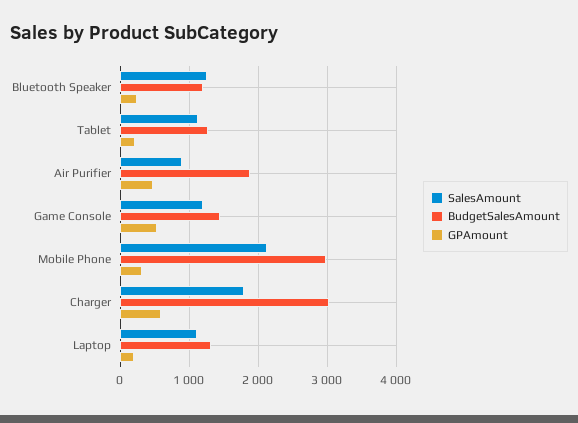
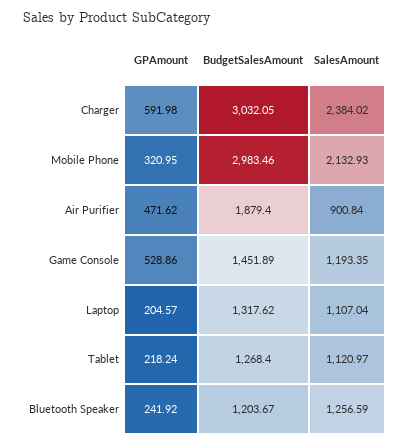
  {
    "SalesAmount": {
      "Bluetooth Speaker": 1256.59,
      "Tablet": 1120.97,
      "Air Purifier": 900.84,
      "Game Console": 1193.35,
      "Mobile Phone": 2132.93,
-     "Charger": 1800,
+     "Charger": 2384.02,
      "Laptop": 1107.04
    },
    "BudgetSalesAmount": {
      "Bluetooth Speaker": 1203.67,
      "Tablet": 1268.4,
      "Air Purifier": 1879.4,
      "Game Console": 1451.89,
      "Mobile Phone": 2983.46,
      "Charger": 3032.05,
      "Laptop": 1317.62
    },
    "GPAmount": {
      "Bluetooth Speaker": 241.92,
      "Tablet": 218.24,
      "Air Purifier": 471.62,
      "Game Console": 528.86,
      "Mobile Phone": 320.95,
      "Charger": 591.98,
      "Laptop": 204.57
    }
  }

